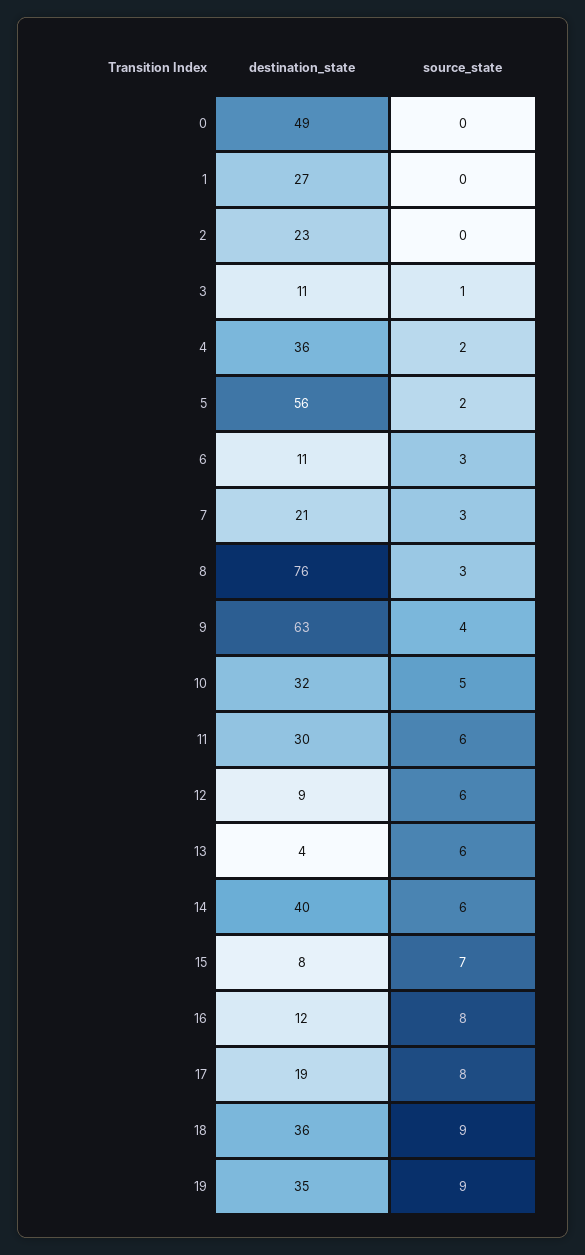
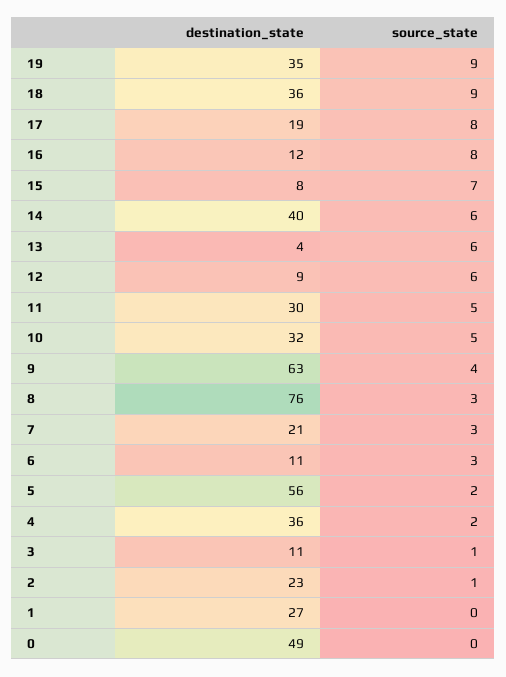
  {
    "destination_state": {
      "0": 49,
      "1": 27,
      "2": 23,
      "3": 11,
      "4": 36,
      "5": 56,
      "6": 11,
      "7": 21,
      "8": 76,
      "9": 63,
      "10": 32,
      "11": 30,
      "12": 9,
      "13": 4,
      "14": 40,
      "15": 8,
      "16": 12,
      "17": 19,
      "18": 36,
      "19": 35
    },
    "source_state": {
      "0": 0,
      "1": 0,
-     "2": 0,
+     "2": 1,
      "3": 1,
      "4": 2,
      "5": 2,
      "6": 3,
      "7": 3,
      "8": 3,
      "9": 4,
      "10": 5,
-     "11": 6,
+     "11": 5,
      "12": 6,
      "13": 6,
      "14": 6,
      "15": 7,
      "16": 8,
      "17": 8,
      "18": 9,
      "19": 9
    }
  }

